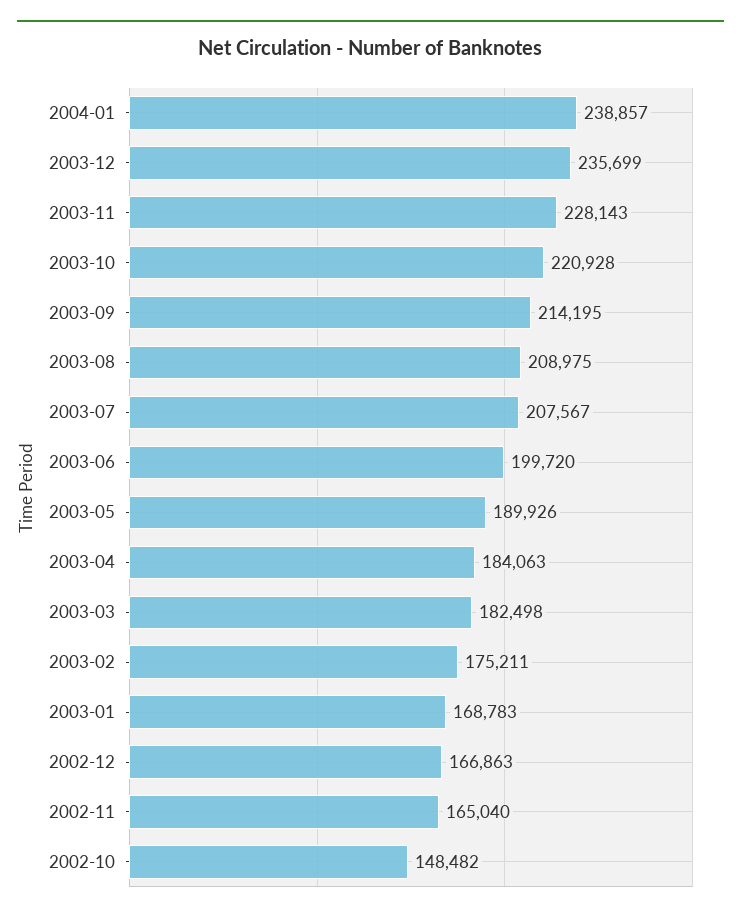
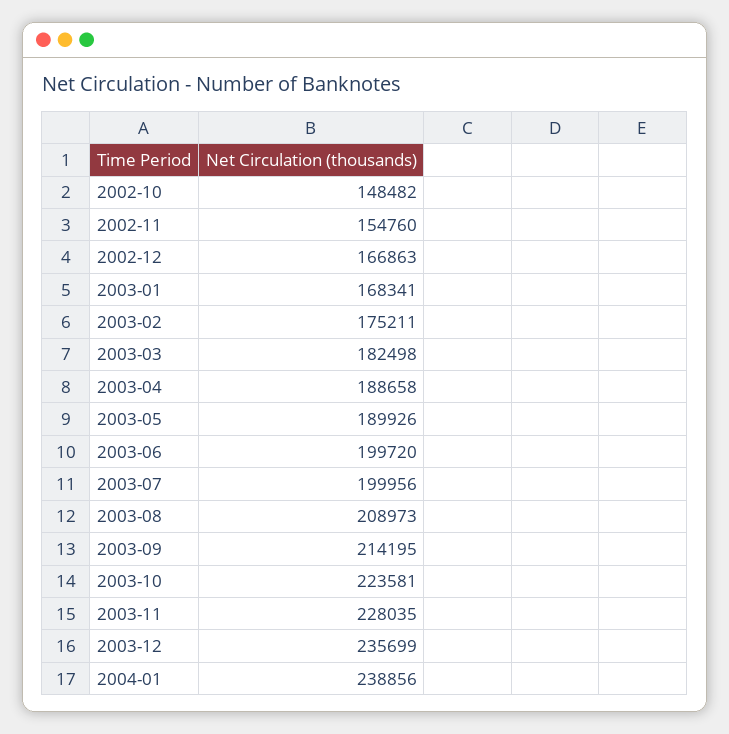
  {
-   "2004-01": 238857,
+   "2004-01": 238856,
    "2003-12": 235699,
-   "2003-11": 228143,
+   "2003-11": 228035,
-   "2003-10": 220928,
+   "2003-10": 223581,
    "2003-09": 214195,
-   "2003-08": 208975,
+   "2003-08": 208973,
-   "2003-07": 207567,
+   "2003-07": 199956,
    "2003-06": 199720,
    "2003-05": 189926,
-   "2003-04": 184063,
+   "2003-04": 188658,
    "2003-03": 182498,
    "2003-02": 175211,
-   "2003-01": 168783,
+   "2003-01": 168341,
    "2002-12": 166863,
-   "2002-11": 165040,
+   "2002-11": 154760,
    "2002-10": 148482
  }

